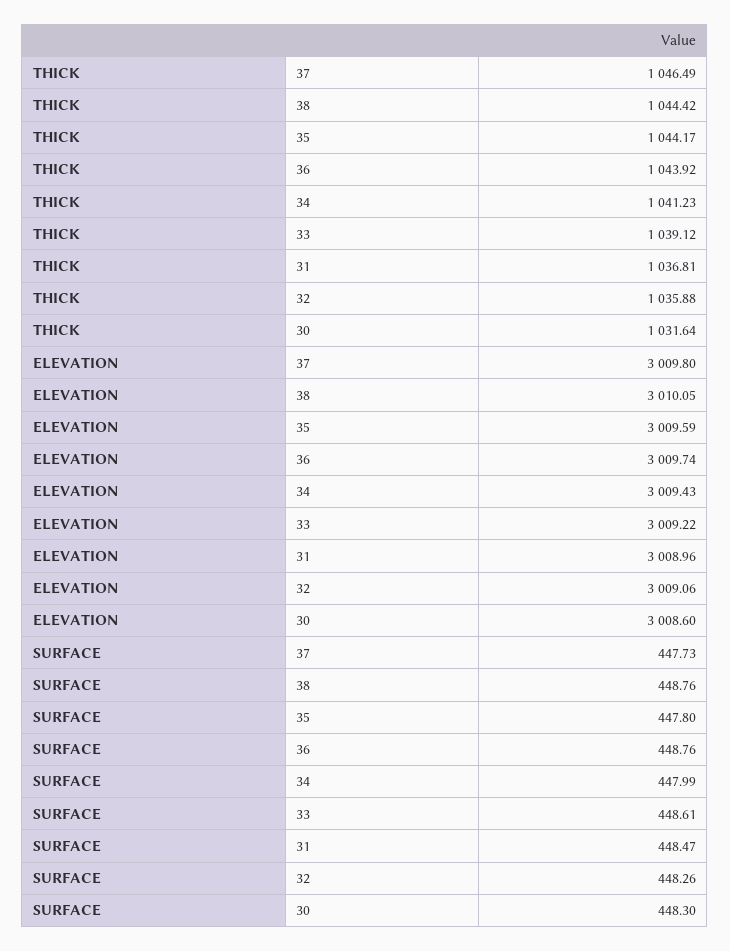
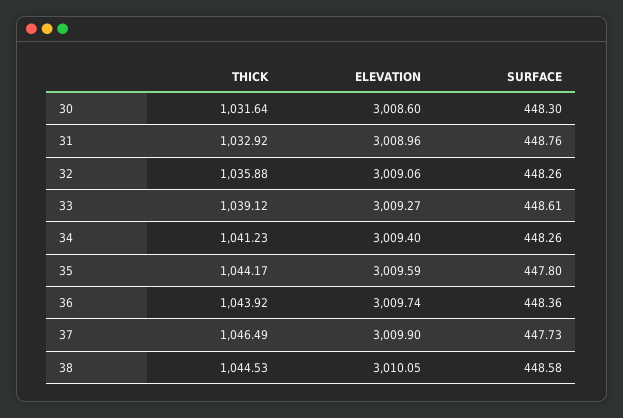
  {
    "THICK": {
      "37": 1046.49,
-     "38": 1044.42,
+     "38": 1044.53,
      "35": 1044.17,
      "36": 1043.92,
      "34": 1041.23,
      "33": 1039.12,
-     "31": 1036.81,
+     "31": 1032.92,
      "32": 1035.88,
      "30": 1031.64
    },
    "ELEVATION": {
-     "37": 3009.8,
+     "37": 3009.9,
      "38": 3010.05,
      "35": 3009.59,
      "36": 3009.74,
-     "34": 3009.43,
+     "34": 3009.4,
-     "33": 3009.22,
+     "33": 3009.27,
      "31": 3008.96,
      "32": 3009.06,
      "30": 3008.6
    },
    "SURFACE": {
      "37": 447.73,
-     "38": 448.76,
+     "38": 448.58,
      "35": 447.8,
-     "36": 448.76,
+     "36": 448.36,
-     "34": 447.99,
+     "34": 448.26,
      "33": 448.61,
-     "31": 448.47,
+     "31": 448.76,
      "32": 448.26,
      "30": 448.3
    }
  }

